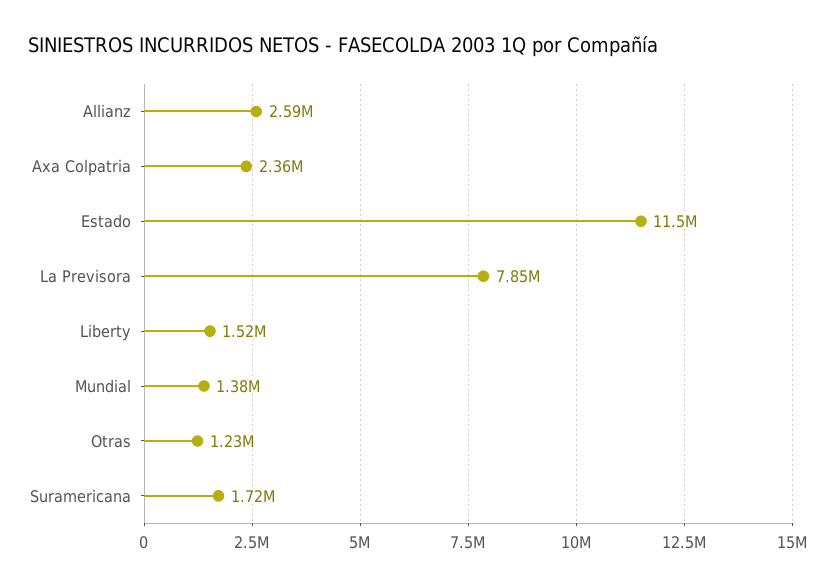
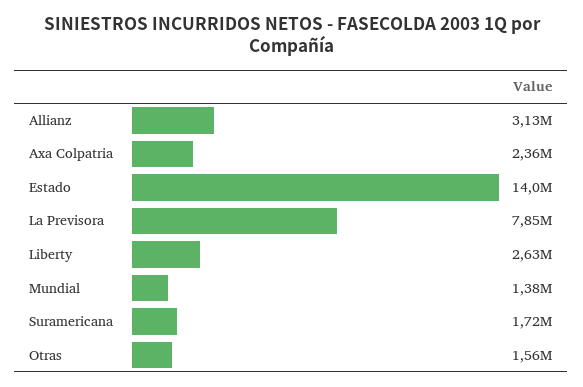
  {
-   "Allianz": 2590000,
+   "Allianz": 3130000,
    "Axa Colpatria": 2360000,
-   "Estado": 11500000,
+   "Estado": 14000000,
    "La Previsora": 7850000,
-   "Liberty": 1520000,
+   "Liberty": 2630000,
    "Mundial": 1380000,
-   "Otras": 1230000,
+   "Otras": 1560000,
    "Suramericana": 1720000
  }

